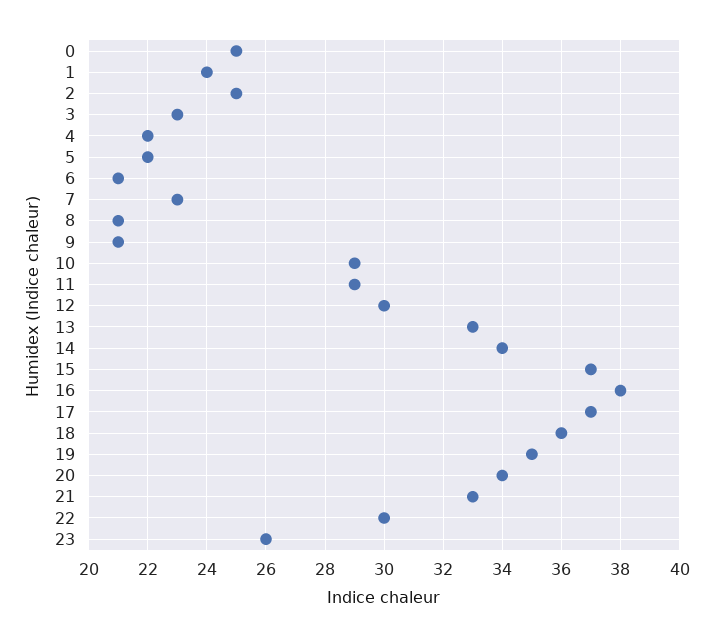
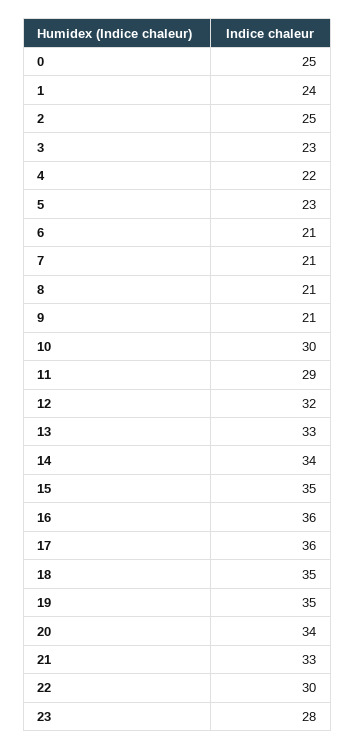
  {
    "0": 25,
    "1": 24,
    "2": 25,
    "3": 23,
    "4": 22,
-   "5": 22,
+   "5": 23,
    "6": 21,
-   "7": 23,
+   "7": 21,
    "8": 21,
    "9": 21,
-   "10": 29,
+   "10": 30,
    "11": 29,
-   "12": 30,
+   "12": 32,
    "13": 33,
    "14": 34,
-   "15": 37,
+   "15": 35,
-   "16": 38,
+   "16": 36,
-   "17": 37,
+   "17": 36,
-   "18": 36,
+   "18": 35,
    "19": 35,
    "20": 34,
    "21": 33,
    "22": 30,
-   "23": 26
+   "23": 28
  }

